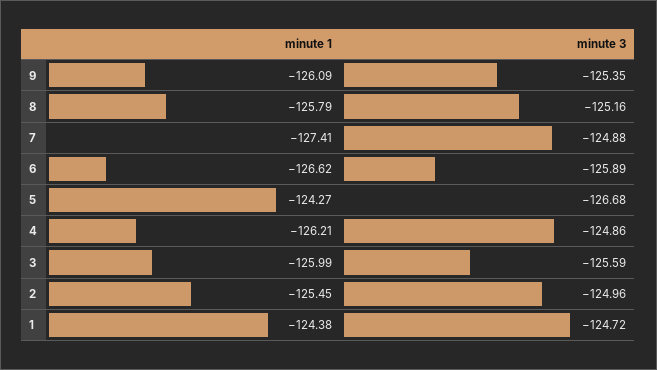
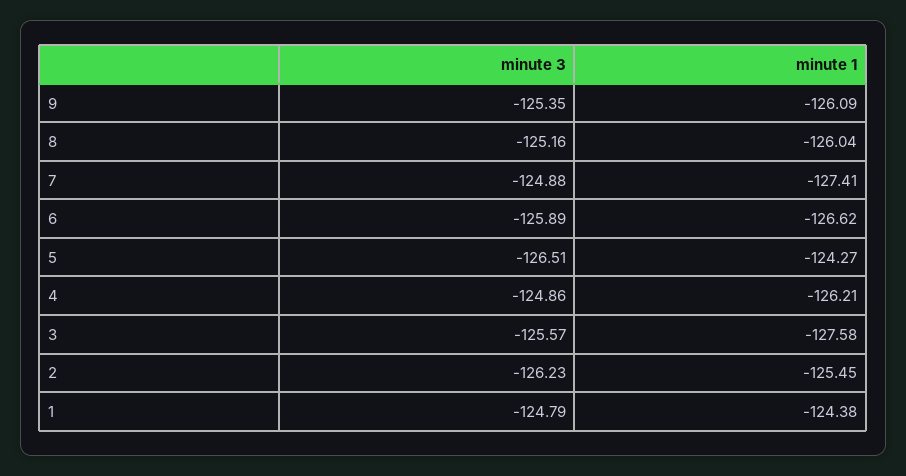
  {
    "minute 1": {
      "9": -126.09,
-     "8": -125.79,
+     "8": -126.04,
      "7": -127.41,
      "6": -126.62,
      "5": -124.27,
      "4": -126.21,
-     "3": -125.99,
+     "3": -127.58,
      "2": -125.45,
      "1": -124.38
    },
    "minute 3": {
      "9": -125.35,
      "8": -125.16,
      "7": -124.88,
      "6": -125.89,
-     "5": -126.68,
+     "5": -126.51,
      "4": -124.86,
-     "3": -125.59,
+     "3": -125.57,
-     "2": -124.96,
+     "2": -126.23,
-     "1": -124.72
+     "1": -124.79
    }
  }

